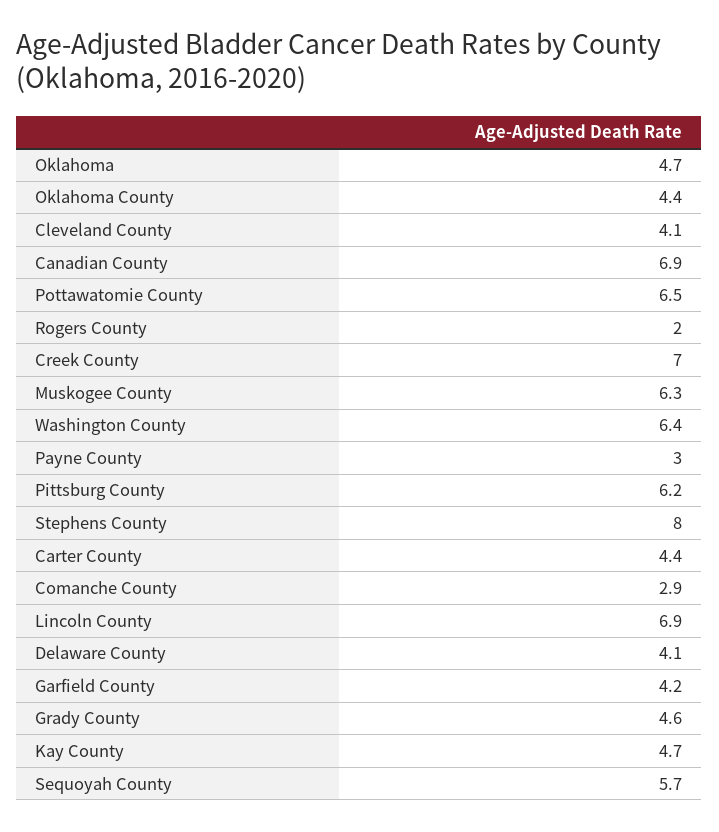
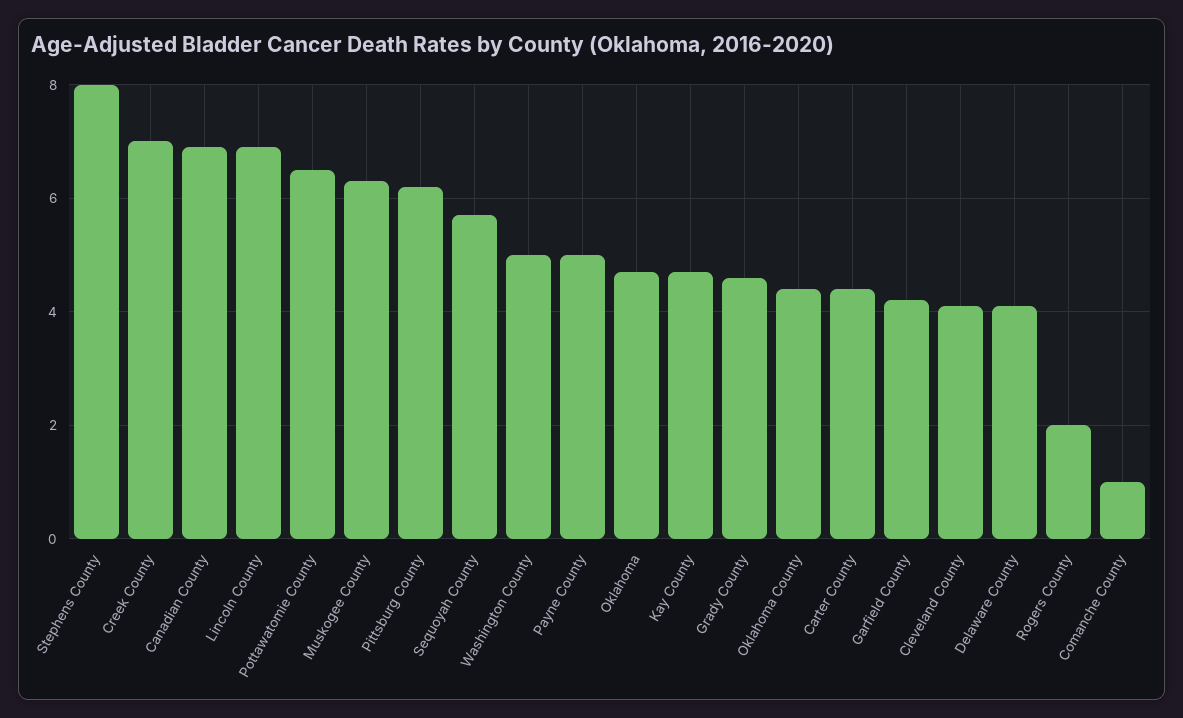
  {
    "Oklahoma": 4.7,
    "Oklahoma County": 4.4,
    "Cleveland County": 4.1,
    "Canadian County": 6.9,
    "Pottawatomie County": 6.5,
    "Rogers County": 2,
    "Creek County": 7,
    "Muskogee County": 6.3,
-   "Washington County": 6.4,
+   "Washington County": 5,
-   "Payne County": 3,
+   "Payne County": 5,
    "Pittsburg County": 6.2,
    "Stephens County": 8,
    "Carter County": 4.4,
-   "Comanche County": 2.9,
+   "Comanche County": 1,
    "Lincoln County": 6.9,
    "Delaware County": 4.1,
    "Garfield County": 4.2,
    "Grady County": 4.6,
    "Kay County": 4.7,
    "Sequoyah County": 5.7
  }

